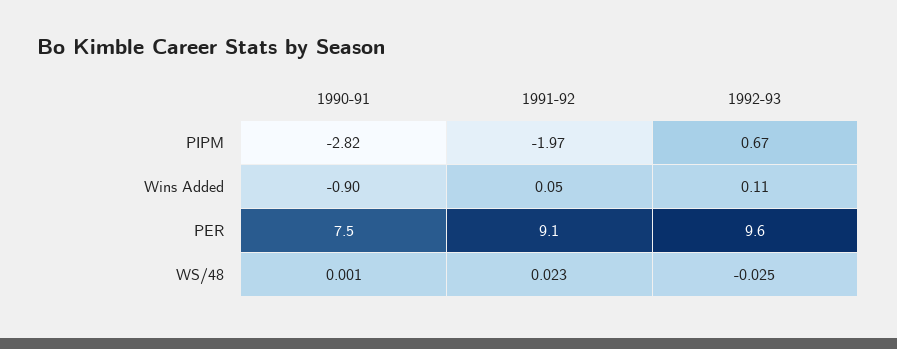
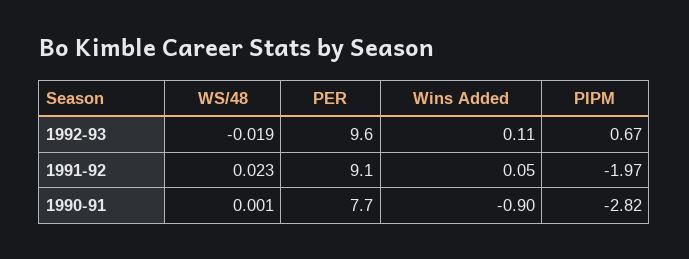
  {
    "1990-91": {
      "PIPM": -2.82,
      "Wins Added": -0.9,
-     "PER": 7.5,
+     "PER": 7.7,
      "WS/48": 0.001
    },
    "1991-92": {
      "PIPM": -1.97,
      "Wins Added": 0.05,
      "PER": 9.1,
      "WS/48": 0.023
    },
    "1992-93": {
      "PIPM": 0.67,
      "Wins Added": 0.11,
      "PER": 9.6,
-     "WS/48": -0.025
+     "WS/48": -0.019
    }
  }

